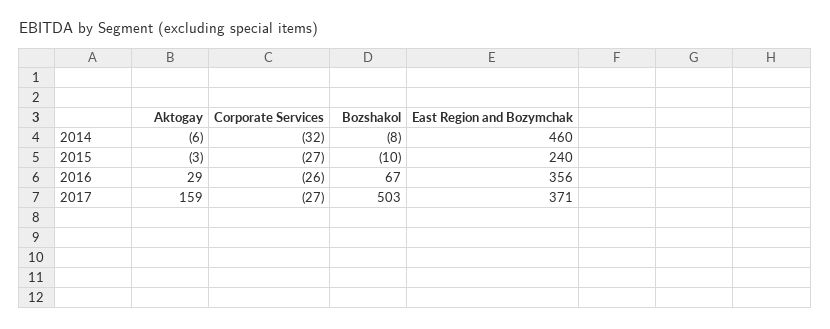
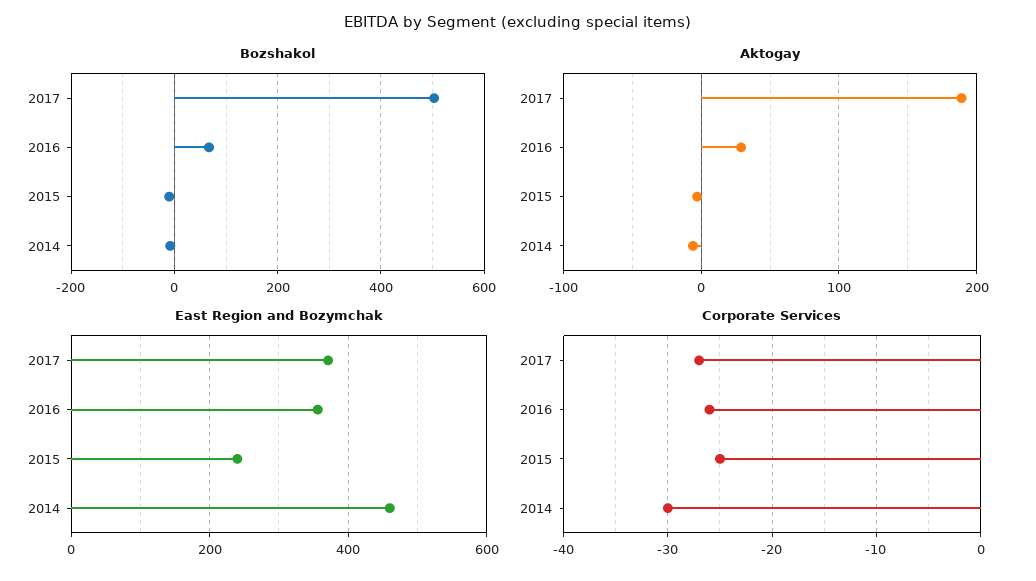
  {
    "Aktogay": {
      "2014": -6,
      "2015": -3,
      "2016": 29,
-     "2017": 159
+     "2017": 190
    },
    "Corporate Services": {
-     "2014": -32,
+     "2014": -30,
-     "2015": -27,
+     "2015": -25,
      "2016": -26,
      "2017": -27
    },
    "Bozshakol": {
      "2014": -8,
      "2015": -10,
      "2016": 67,
      "2017": 503
    },
    "East Region and Bozymchak": {
      "2014": 460,
      "2015": 240,
      "2016": 356,
      "2017": 371
    }
  }

